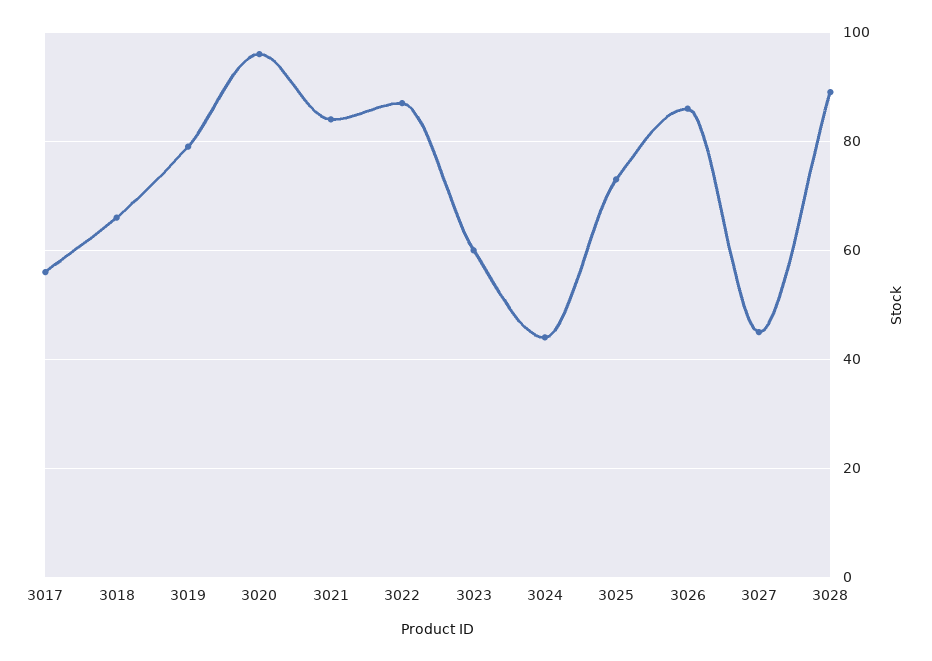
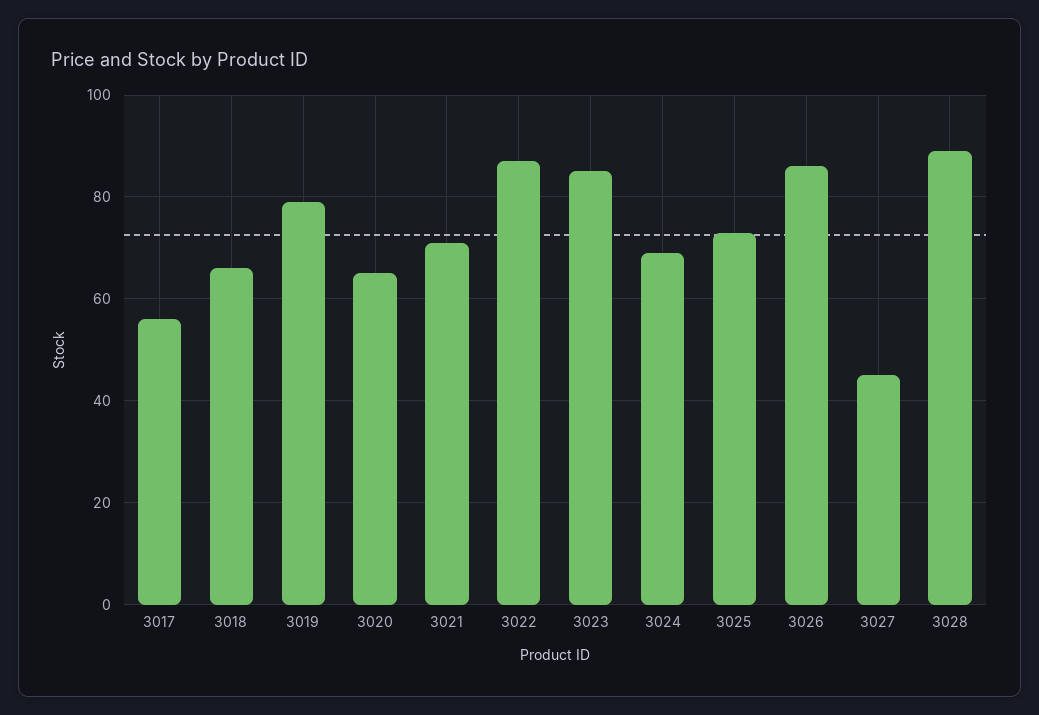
  {
    "3017": 55,
    "3018": 65,
    "3019": 80,
-   "3020": 95,
+   "3020": 65,
-   "3021": 85,
+   "3021": 70,
    "3022": 85,
-   "3023": 60,
+   "3023": 85,
-   "3024": 45,
+   "3024": 70,
    "3025": 75,
    "3026": 85,
    "3027": 45,
    "3028": 90
  }

